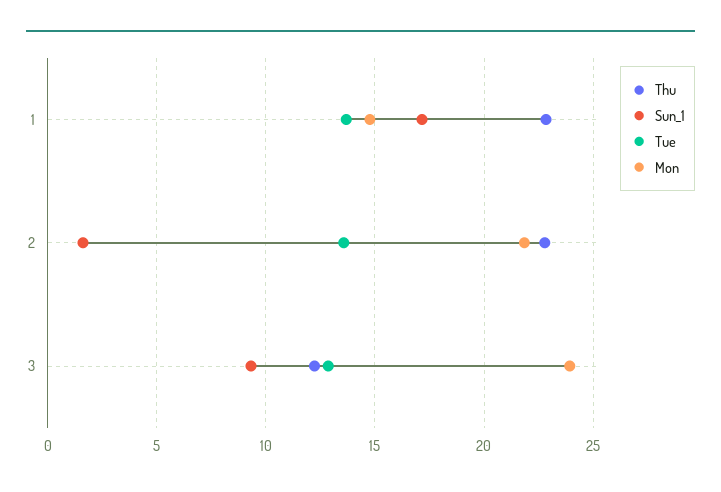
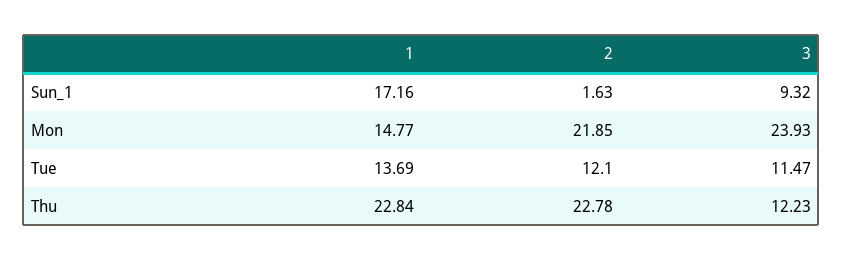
  {
    "Thu": {
      "1": 22.84,
      "2": 22.78,
      "3": 12.23
    },
    "Sun_1": {
      "1": 17.16,
      "2": 1.63,
      "3": 9.32
    },
    "Tue": {
      "1": 13.69,
-     "2": 13.5,
+     "2": 12.1,
-     "3": 13
+     "3": 11.47
    },
    "Mon": {
      "1": 14.77,
      "2": 21.85,
      "3": 23.93
    }
  }

